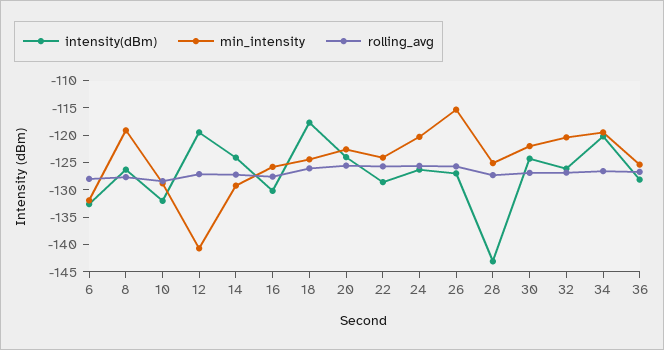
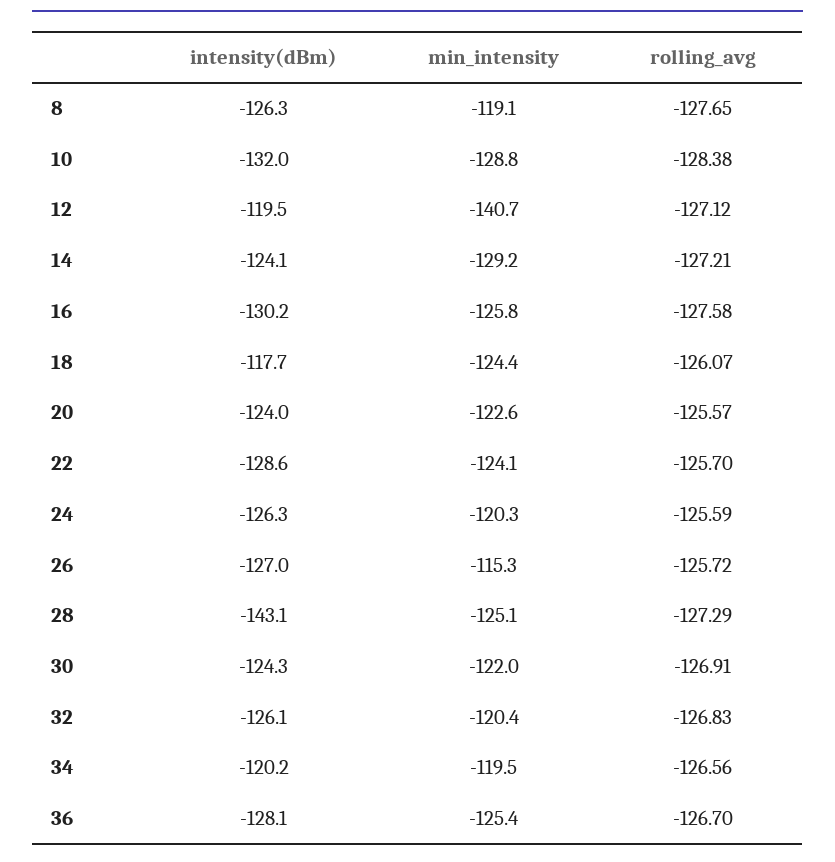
  {
    "intensity(dBm)": {
-     "6": -132.5,
      "8": -126.3,
      "10": -132,
      "12": -119.5,
      "14": -124.1,
      "16": -130.2,
      "18": -117.7,
      "20": -124,
      "22": -128.6,
      "24": -126.3,
      "26": -127,
      "28": -143.1,
      "30": -124.3,
      "32": -126.1,
      "34": -120.2,
      "36": -128.1
    },
    "min_intensity": {
-     "6": -132.5,
      "8": -119.1,
      "10": -128.8,
      "12": -140.7,
      "14": -129.2,
      "16": -125.8,
      "18": -124.4,
      "20": -122.6,
      "22": -124.1,
      "24": -120.3,
      "26": -115.3,
      "28": -125.1,
      "30": -122,
      "32": -120.4,
      "34": -119.5,
      "36": -125.4
    },
    "rolling_avg": {
-     "6": -127.5,
      "8": -127.65,
      "10": -128.38,
      "12": -127.12,
      "14": -127.21,
      "16": -127.58,
      "18": -126.07,
      "20": -125.57,
      "22": -125.7,
      "24": -125.59,
      "26": -125.72,
      "28": -127.29,
      "30": -126.91,
      "32": -126.83,
      "34": -126.56,
      "36": -126.7
    }
  }

